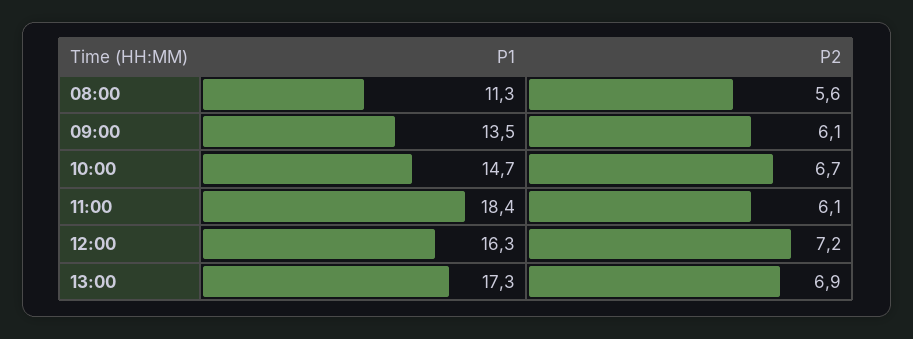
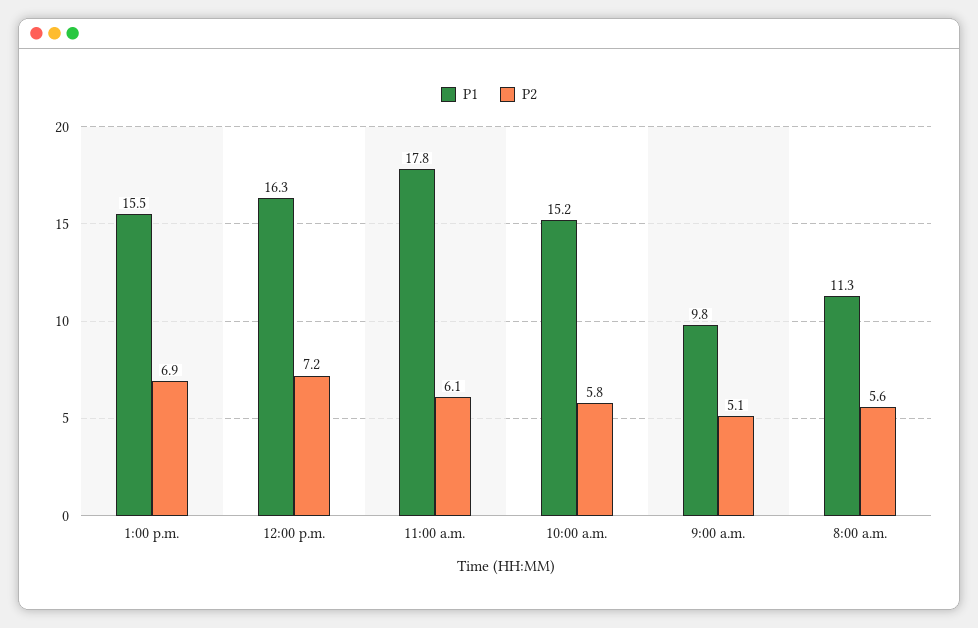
  {
    "P1": {
      "08:00": 11.3,
-     "09:00": 13.5,
+     "09:00": 9.8,
-     "10:00": 14.7,
+     "10:00": 15.2,
-     "11:00": 18.4,
+     "11:00": 17.8,
      "12:00": 16.3,
-     "13:00": 17.3
+     "13:00": 15.5
    },
    "P2": {
      "08:00": 5.6,
-     "09:00": 6.1,
+     "09:00": 5.1,
-     "10:00": 6.7,
+     "10:00": 5.8,
      "11:00": 6.1,
      "12:00": 7.2,
      "13:00": 6.9
    }
  }

